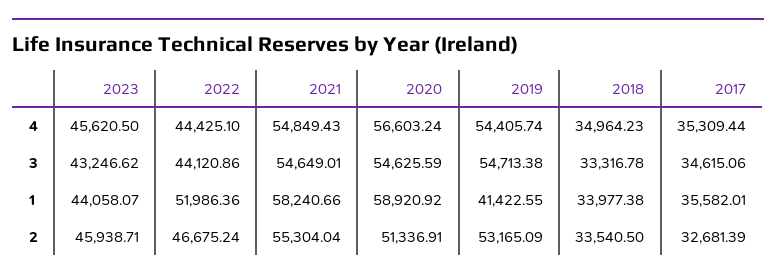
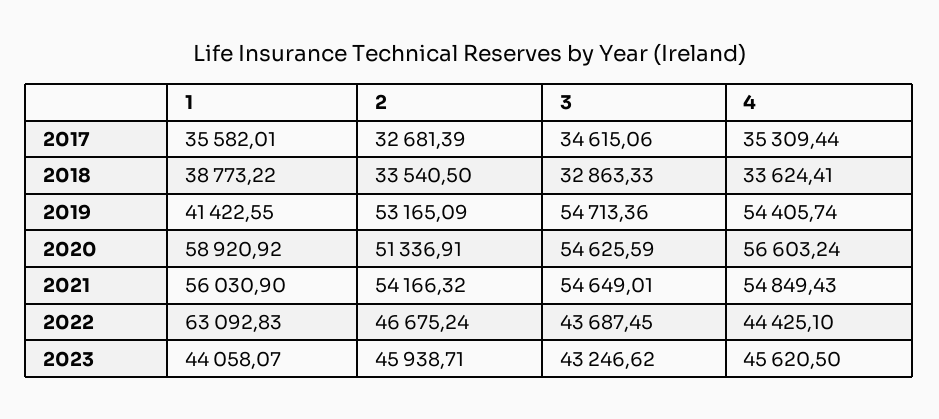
  {
    "2023": {
      "4": 45620.5,
      "3": 43246.62,
      "1": 44058.07,
      "2": 45938.71
    },
    "2022": {
      "4": 44425.1,
-     "3": 44120.86,
+     "3": 43687.45,
-     "1": 51986.36,
+     "1": 63092.83,
      "2": 46675.24
    },
    "2021": {
      "4": 54849.43,
      "3": 54649.01,
-     "1": 58240.66,
+     "1": 56030.9,
-     "2": 55304.04
+     "2": 54166.32
    },
    "2020": {
      "4": 56603.24,
      "3": 54625.59,
      "1": 58920.92,
      "2": 51336.91
    },
    "2019": {
      "4": 54405.74,
-     "3": 54713.38,
+     "3": 54713.36,
      "1": 41422.55,
      "2": 53165.09
    },
    "2018": {
-     "4": 34964.23,
+     "4": 33624.41,
-     "3": 33316.78,
+     "3": 32863.33,
-     "1": 33977.38,
+     "1": 38773.22,
      "2": 33540.5
    },
    "2017": {
      "4": 35309.44,
      "3": 34615.06,
      "1": 35582.01,
      "2": 32681.39
    }
  }

